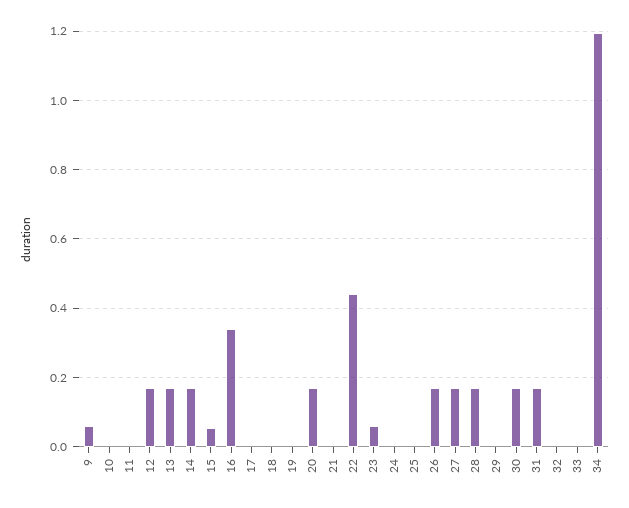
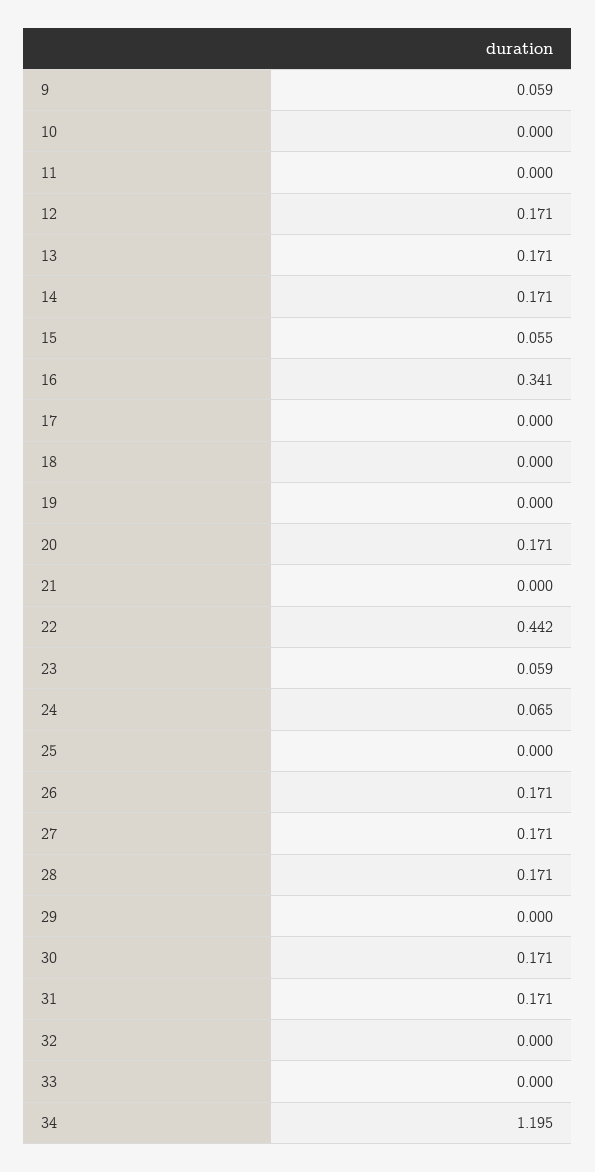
  {
    "9": 0.059,
    "10": 0,
    "11": 0,
    "12": 0.171,
    "13": 0.171,
    "14": 0.171,
    "15": 0.055,
    "16": 0.341,
    "17": 0,
    "18": 0,
    "19": 0,
    "20": 0.171,
    "21": 0,
    "22": 0.442,
    "23": 0.059,
-   "24": 0,
+   "24": 0.065,
    "25": 0,
    "26": 0.171,
    "27": 0.171,
    "28": 0.171,
    "29": 0,
    "30": 0.171,
    "31": 0.171,
    "32": 0,
    "33": 0,
    "34": 1.195
  }

